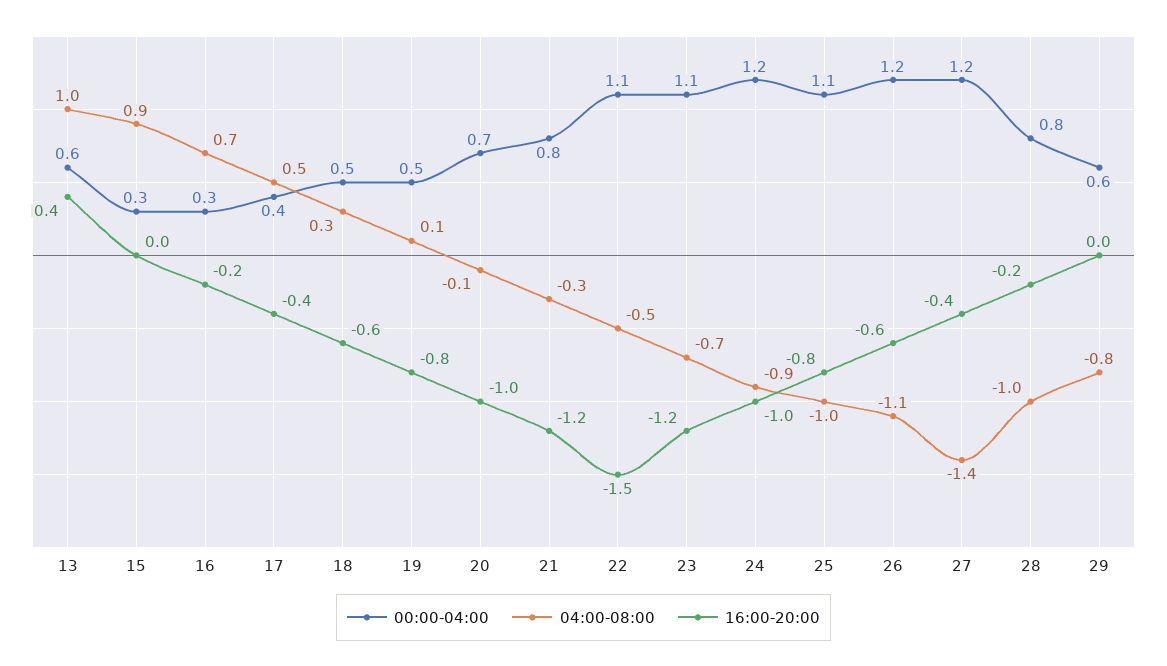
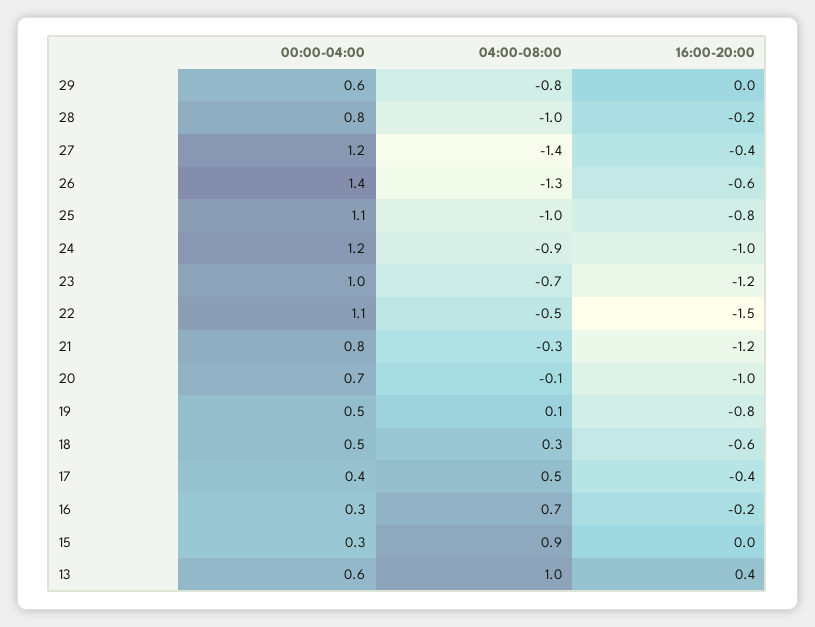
  {
    "00:00-04:00": {
      "13": 0.6,
      "15": 0.3,
      "16": 0.3,
      "17": 0.4,
      "18": 0.5,
      "19": 0.5,
      "20": 0.7,
      "21": 0.8,
      "22": 1.1,
-     "23": 1.1,
+     "23": 1,
      "24": 1.2,
      "25": 1.1,
-     "26": 1.2,
+     "26": 1.4,
      "27": 1.2,
      "28": 0.8,
      "29": 0.6
    },
    "04:00-08:00": {
      "13": 1,
      "15": 0.9,
      "16": 0.7,
      "17": 0.5,
      "18": 0.3,
      "19": 0.1,
      "20": -0.1,
      "21": -0.3,
      "22": -0.5,
      "23": -0.7,
      "24": -0.9,
      "25": -1,
-     "26": -1.1,
+     "26": -1.3,
      "27": -1.4,
      "28": -1,
      "29": -0.8
    },
    "16:00-20:00": {
      "13": 0.4,
      "15": 0,
      "16": -0.2,
      "17": -0.4,
      "18": -0.6,
      "19": -0.8,
      "20": -1,
      "21": -1.2,
      "22": -1.5,
      "23": -1.2,
      "24": -1,
      "25": -0.8,
      "26": -0.6,
      "27": -0.4,
      "28": -0.2,
      "29": 0
    }
  }

